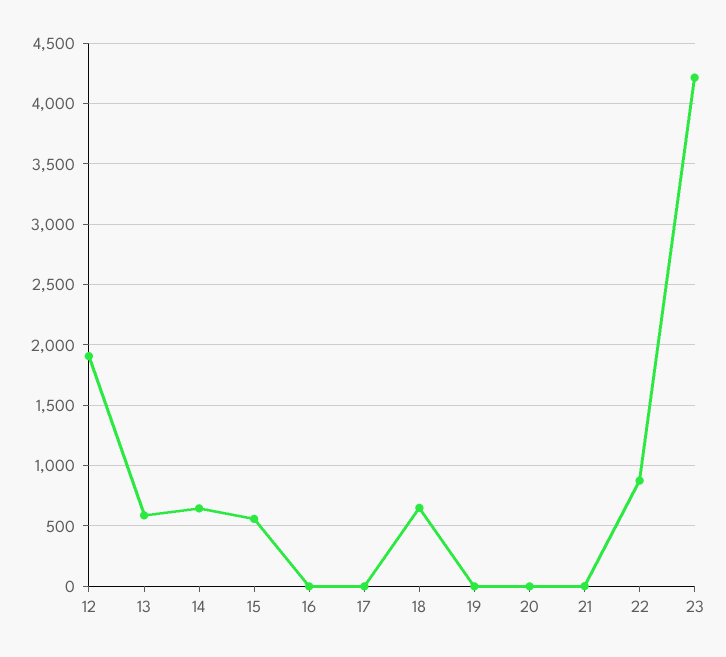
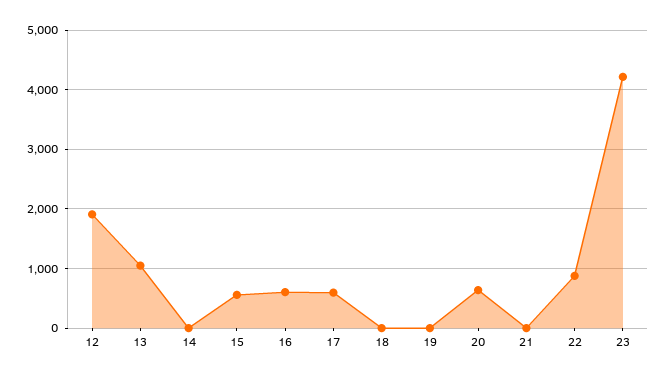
  {
    "12": 1900,
-   "13": 600,
+   "13": 1000,
-   "14": 650,
+   "14": 0,
    "15": 550,
-   "16": 0,
+   "16": 600,
-   "17": 0,
+   "17": 600,
-   "18": 650,
+   "18": 0,
    "19": 0,
-   "20": 0,
+   "20": 600,
    "21": 0,
    "22": 900,
    "23": 4200
  }

